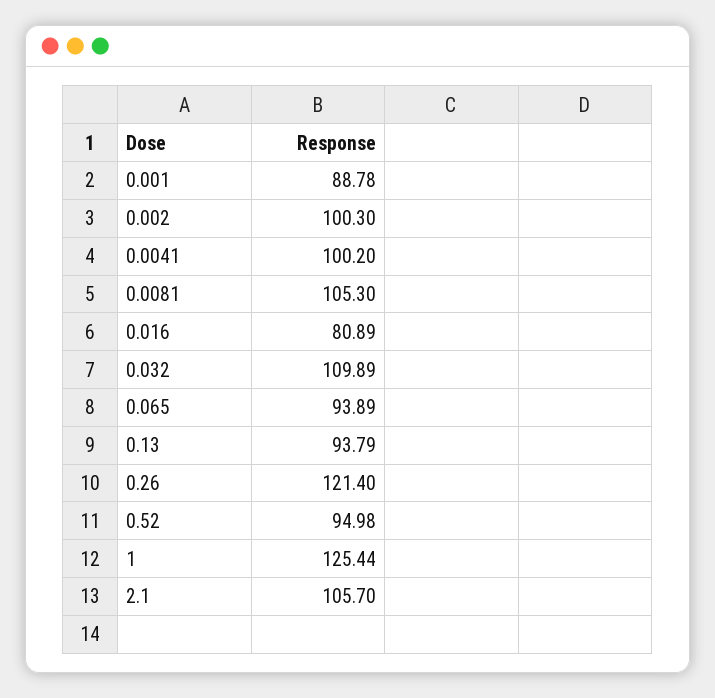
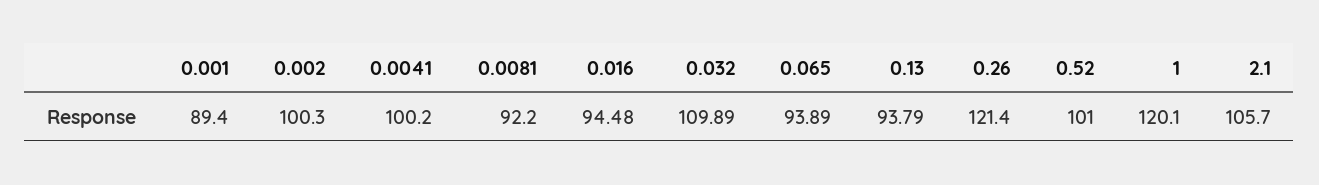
  {
-   "0.001": 88.78,
+   "0.001": 89.4,
    "0.002": 100.3,
    "0.0041": 100.2,
-   "0.0081": 105.3,
+   "0.0081": 92.2,
-   "0.016": 80.89,
+   "0.016": 94.48,
    "0.032": 109.89,
    "0.065": 93.89,
    "0.13": 93.79,
    "0.26": 121.4,
-   "0.52": 94.98,
+   "0.52": 101,
-   "1": 125.44,
+   "1": 120.1,
    "2.1": 105.7
  }

